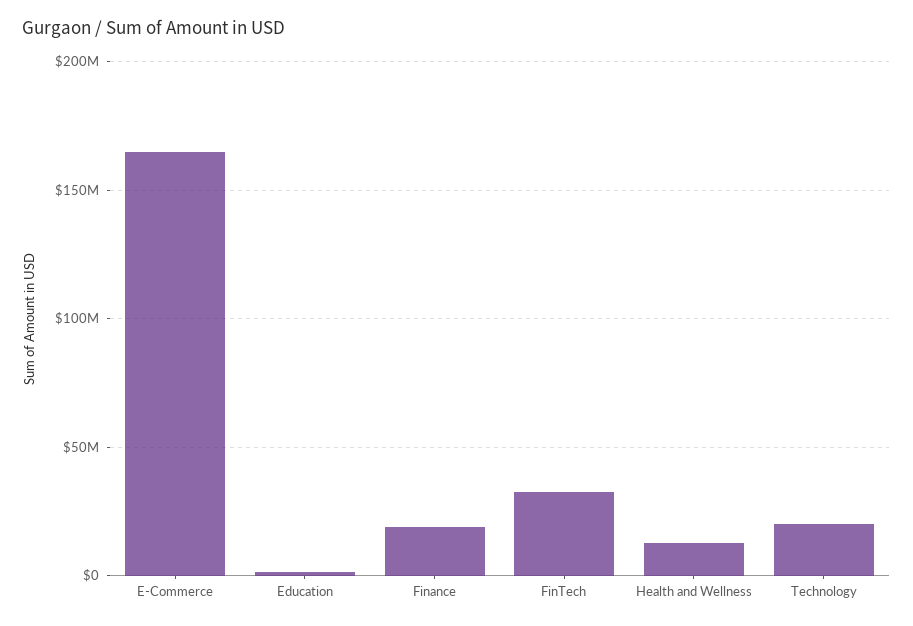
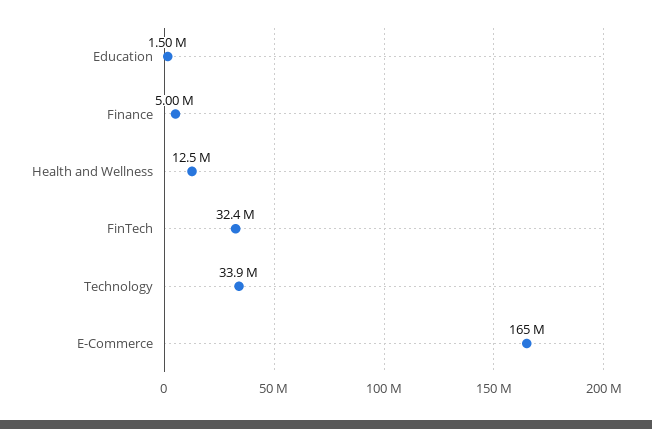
  {
    "E-Commerce": 165000000,
    "Education": 1500000,
-   "Finance": 20000000,
+   "Finance": 5000000,
    "FinTech": 32400000,
    "Health and Wellness": 12500000,
-   "Technology": 20000000
+   "Technology": 33900000
  }

